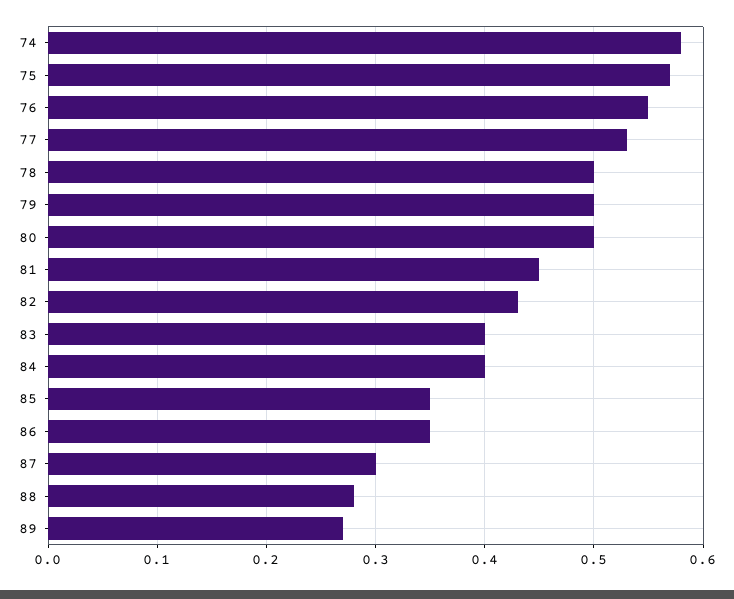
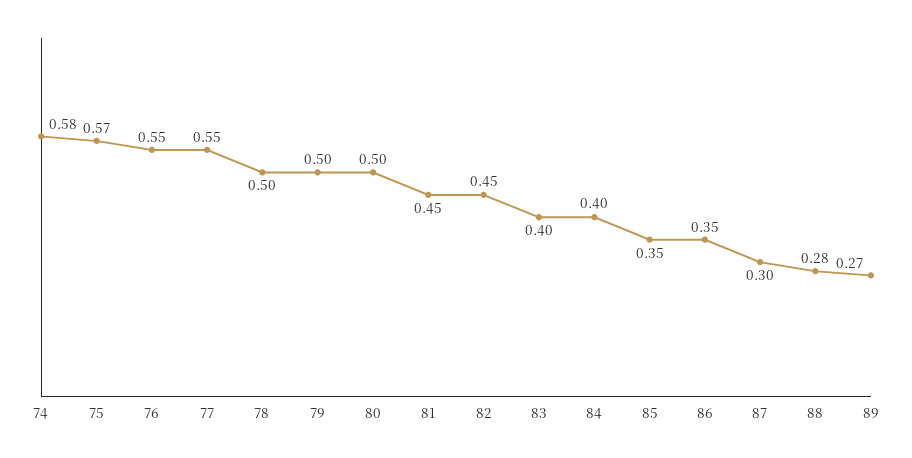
  {
    "74": 0.58,
    "75": 0.57,
    "76": 0.55,
-   "77": 0.53,
+   "77": 0.55,
    "78": 0.5,
    "79": 0.5,
    "80": 0.5,
    "81": 0.45,
-   "82": 0.43,
+   "82": 0.45,
    "83": 0.4,
    "84": 0.4,
    "85": 0.35,
    "86": 0.35,
    "87": 0.3,
    "88": 0.28,
    "89": 0.27
  }

